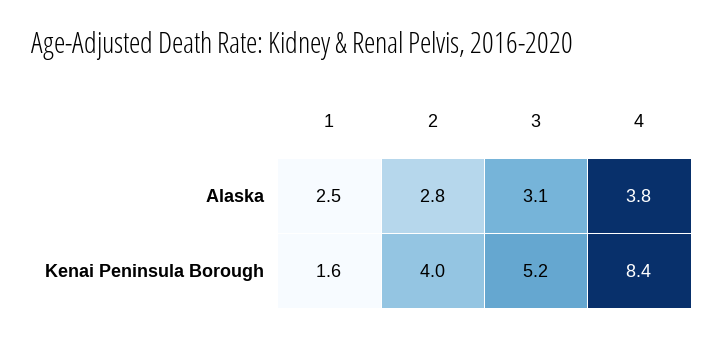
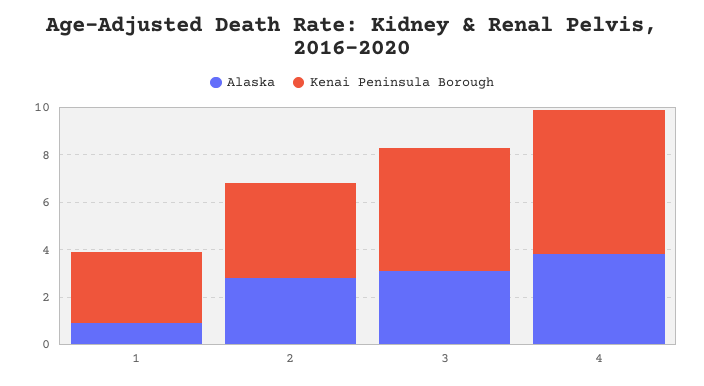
  {
    "Alaska": {
-     "1": 2.5,
+     "1": 1,
      "2": 2.8,
      "3": 3.1,
      "4": 3.8
    },
    "Kenai Peninsula Borough": {
-     "1": 1.6,
+     "1": 3,
      "2": 4,
      "3": 5.2,
-     "4": 8.4
+     "4": 6
    }
  }

